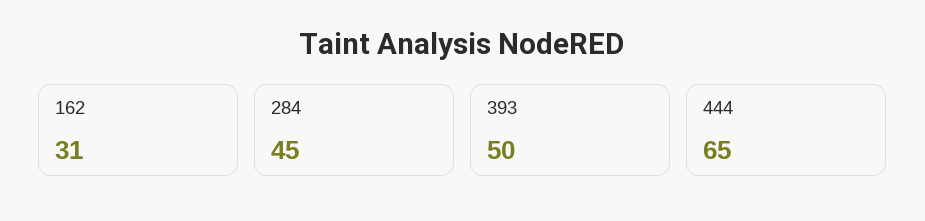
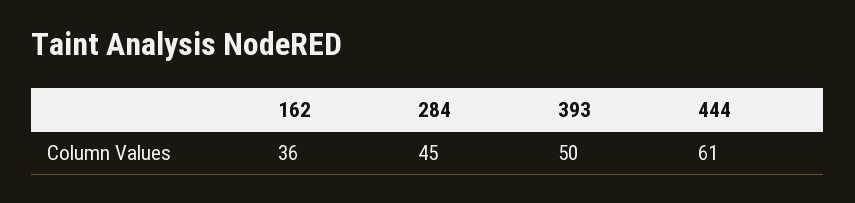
  {
-   "162": 31,
+   "162": 36,
    "284": 45,
    "393": 50,
-   "444": 65
+   "444": 61
  }

